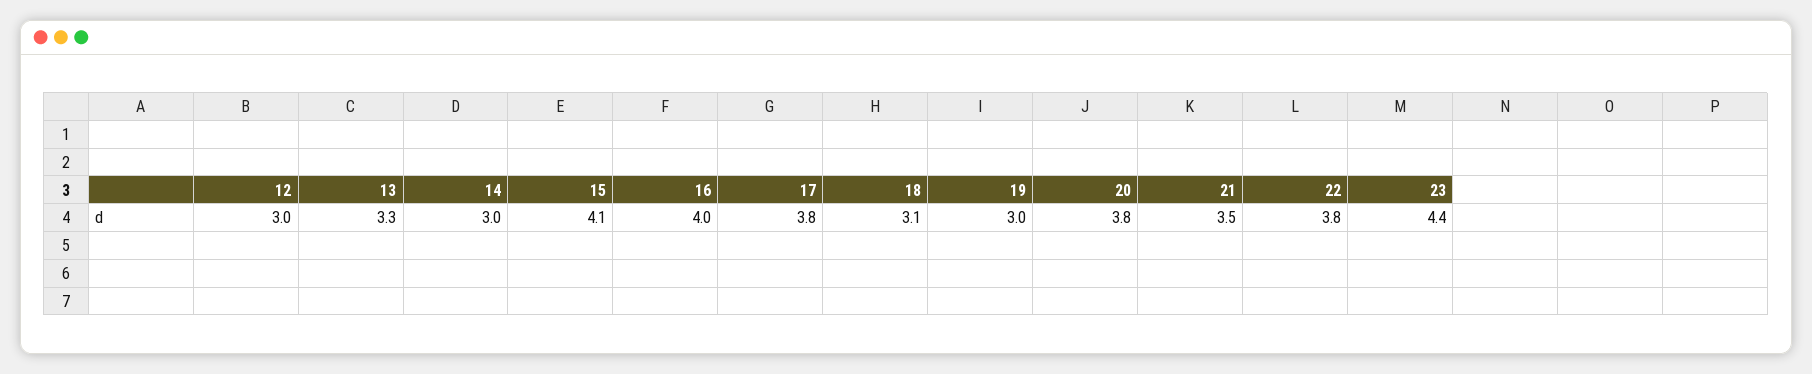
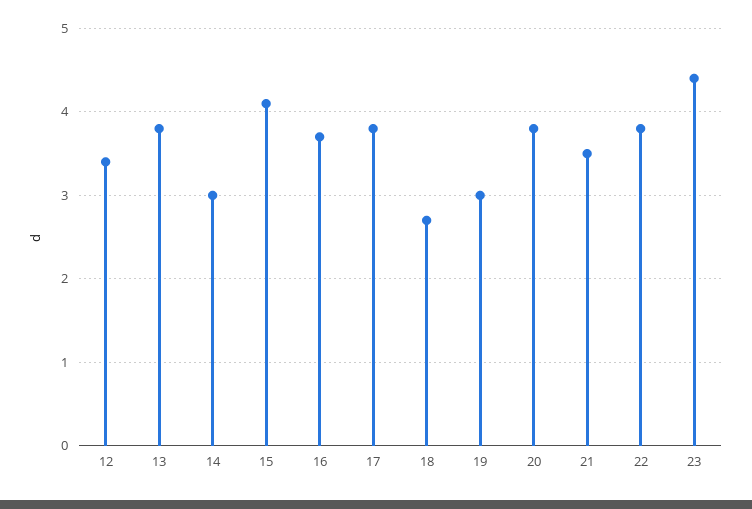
  {
-   "12": 3,
+   "12": 3.4,
-   "13": 3.3,
+   "13": 3.8,
    "14": 3,
    "15": 4.1,
-   "16": 4,
+   "16": 3.7,
    "17": 3.8,
-   "18": 3.1,
+   "18": 2.7,
    "19": 3,
    "20": 3.8,
    "21": 3.5,
    "22": 3.8,
    "23": 4.4
  }

